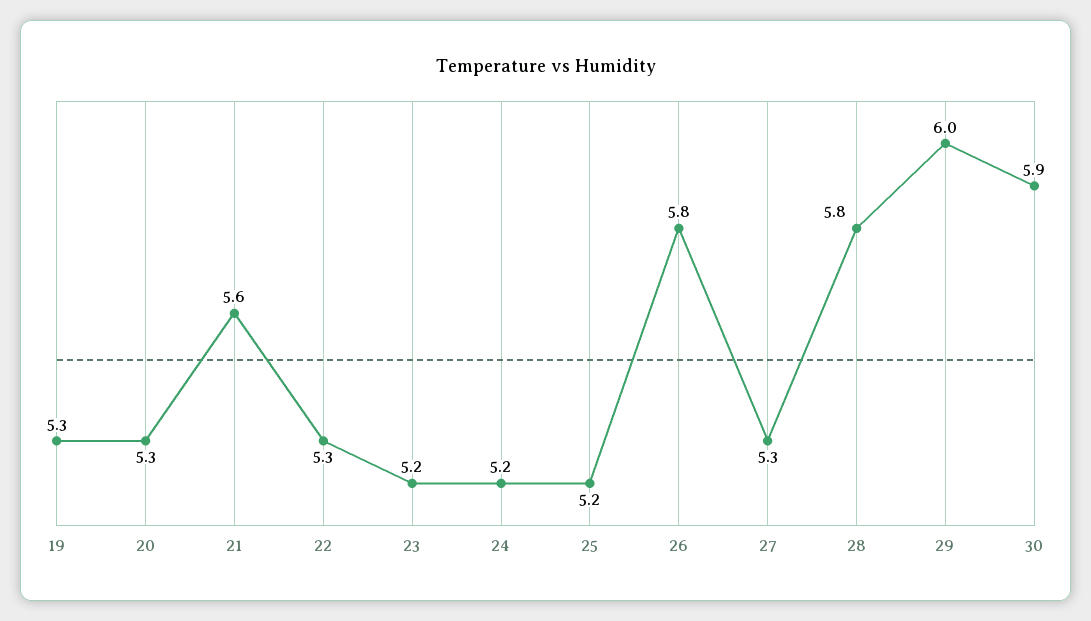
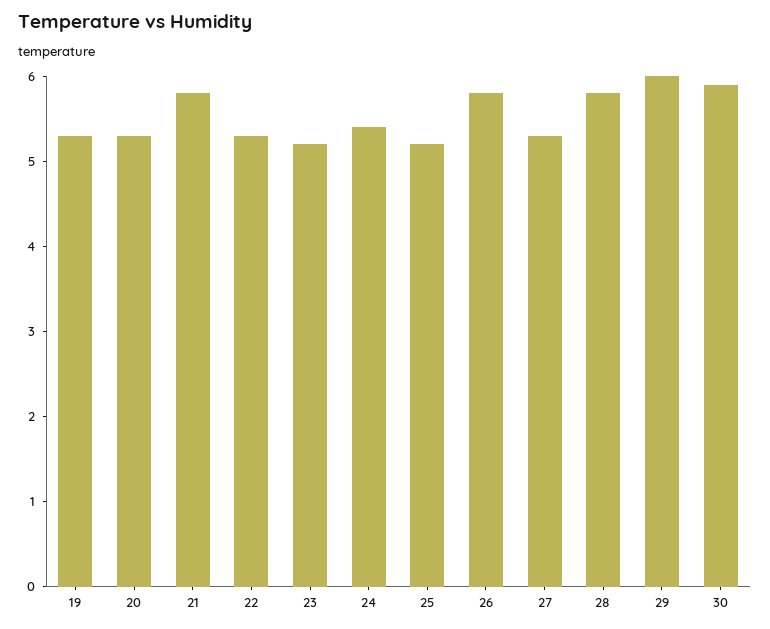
  {
    "19": 5.3,
    "20": 5.3,
-   "21": 5.6,
+   "21": 5.8,
    "22": 5.3,
    "23": 5.2,
-   "24": 5.2,
+   "24": 5.4,
    "25": 5.2,
    "26": 5.8,
    "27": 5.3,
    "28": 5.8,
    "29": 6,
    "30": 5.9
  }

